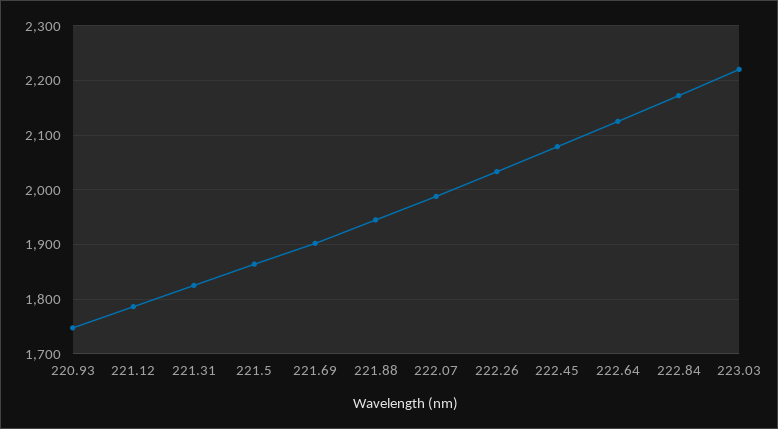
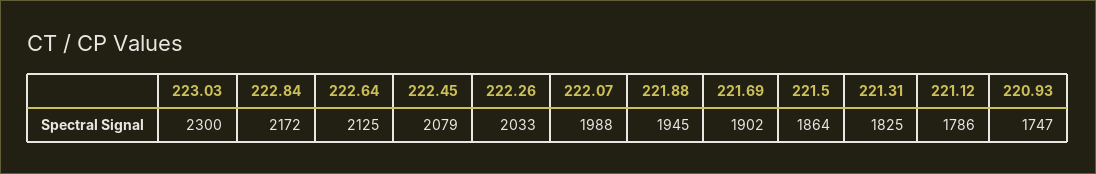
  {
    "220.93": 1747,
    "221.12": 1786,
    "221.31": 1825,
    "221.5": 1864,
    "221.69": 1902,
    "221.88": 1945,
    "222.07": 1988,
    "222.26": 2033,
    "222.45": 2079,
    "222.64": 2125,
    "222.84": 2172,
-   "223.03": 2220
+   "223.03": 2300
  }

